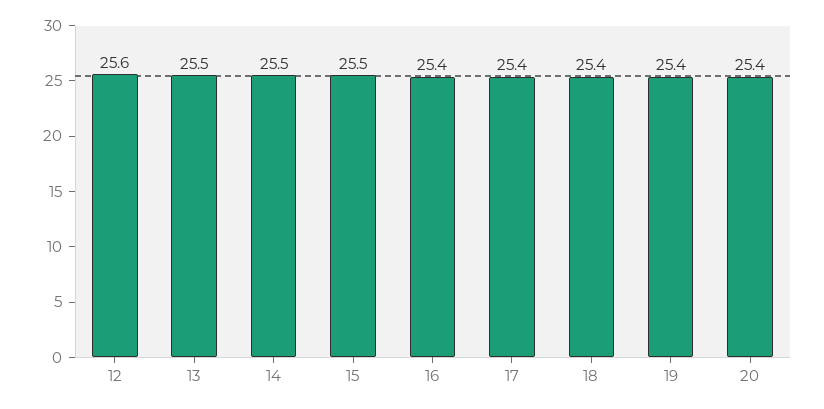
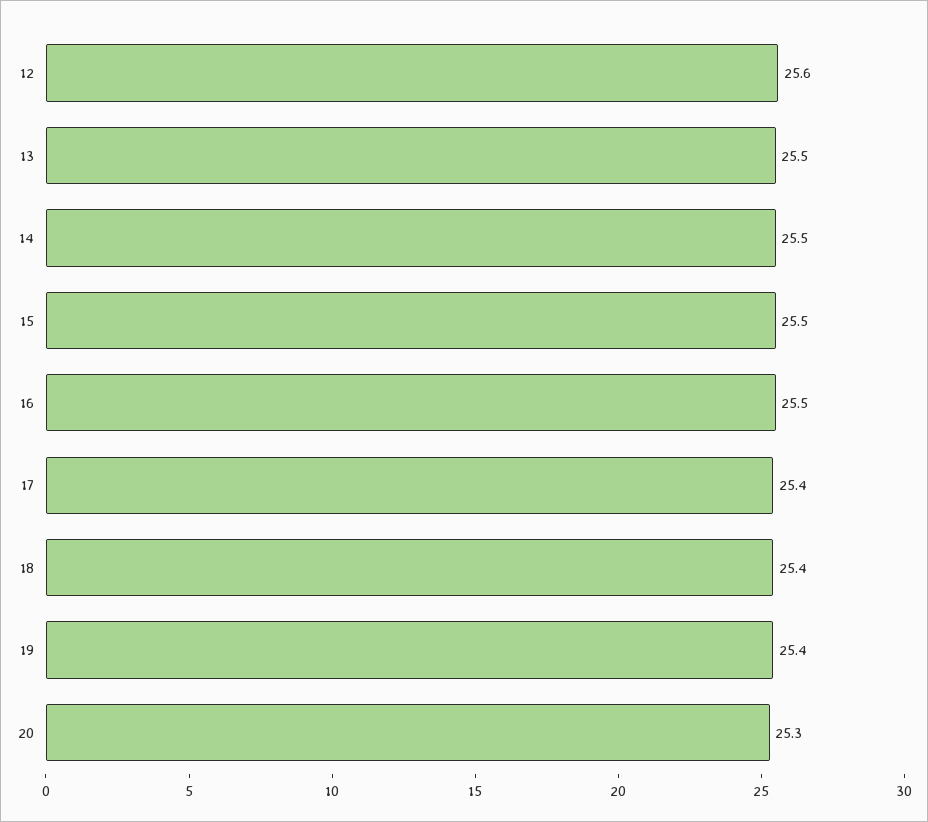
  {
    "12": 25.6,
    "13": 25.5,
    "14": 25.5,
    "15": 25.5,
-   "16": 25.4,
+   "16": 25.5,
    "17": 25.4,
    "18": 25.4,
    "19": 25.4,
-   "20": 25.4
+   "20": 25.3
  }

